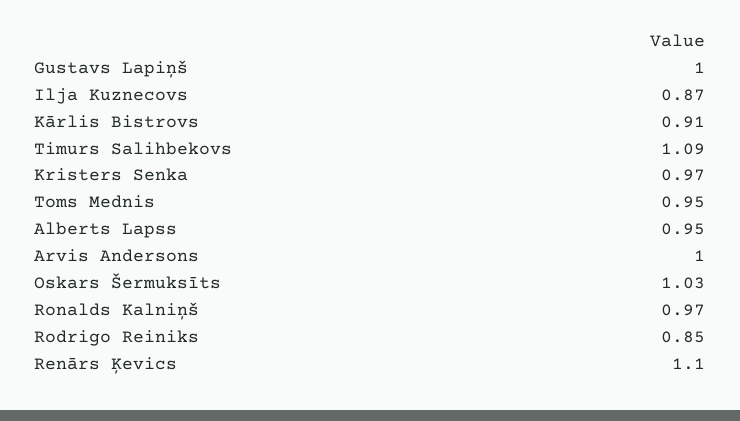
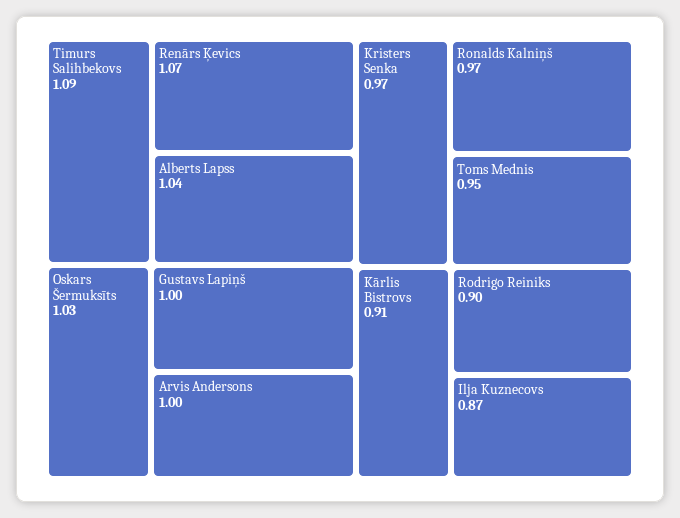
  {
    "Gustavs Lapiņš": 1,
    "Ilja Kuznecovs": 0.87,
    "Kārlis Bistrovs": 0.91,
    "Timurs Salihbekovs": 1.09,
    "Kristers Senka": 0.97,
    "Toms Mednis": 0.95,
-   "Alberts Lapss": 0.95,
+   "Alberts Lapss": 1.04,
    "Arvis Andersons": 1,
    "Oskars Šermuksīts": 1.03,
    "Ronalds Kalniņš": 0.97,
-   "Rodrigo Reiniks": 0.85,
+   "Rodrigo Reiniks": 0.9,
-   "Renārs Ķevics": 1.1
+   "Renārs Ķevics": 1.07
  }

